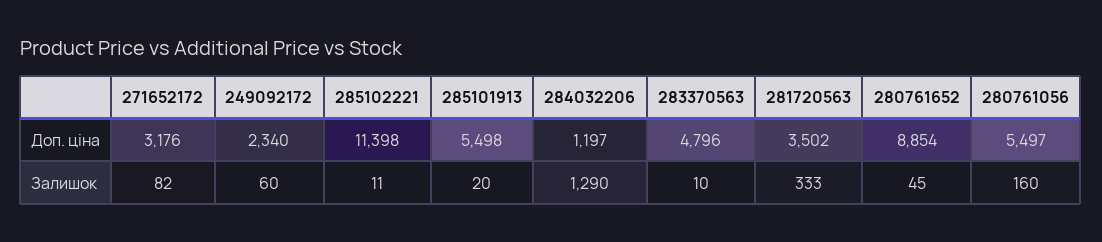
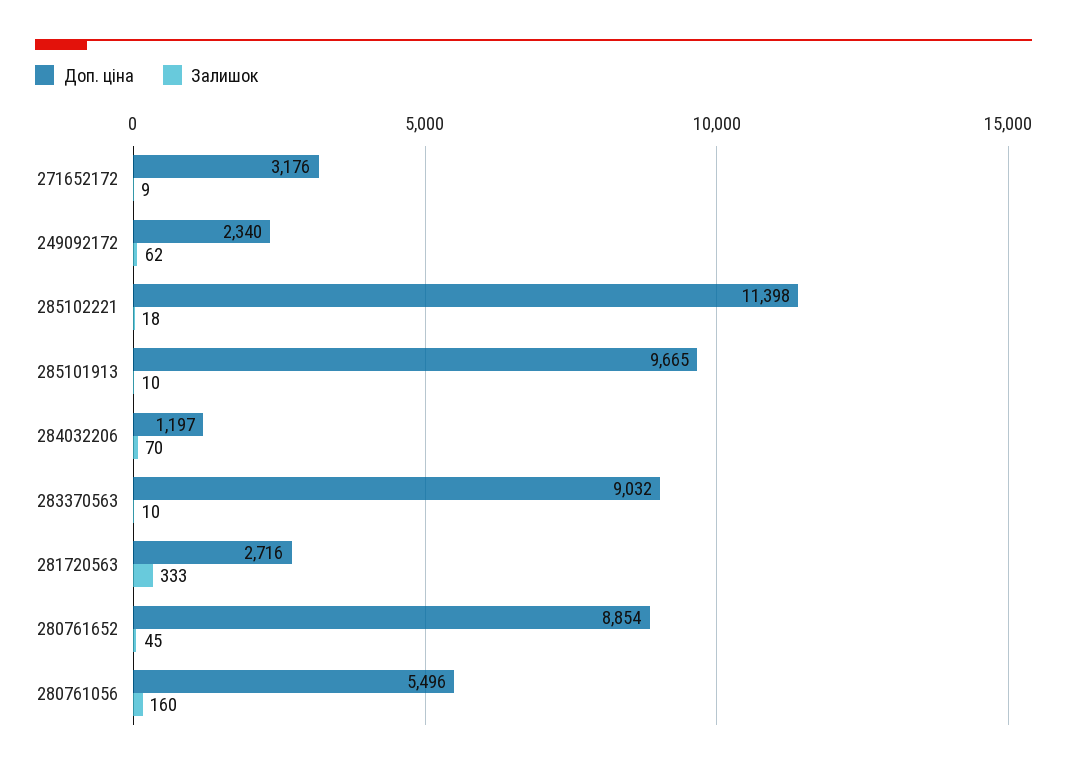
  {
    "Доп. ціна": {
      "271652172": 3176,
      "249092172": 2340,
      "285102221": 11398,
-     "285101913": 5498,
+     "285101913": 9665,
      "284032206": 1197,
-     "283370563": 4796,
+     "283370563": 9032,
-     "281720563": 3502,
+     "281720563": 2716,
      "280761652": 8854,
-     "280761056": 5497
+     "280761056": 5496
    },
    "Залишок": {
-     "271652172": 82,
+     "271652172": 9,
-     "249092172": 60,
+     "249092172": 62,
-     "285102221": 11,
+     "285102221": 18,
-     "285101913": 20,
+     "285101913": 10,
-     "284032206": 1290,
+     "284032206": 70,
      "283370563": 10,
      "281720563": 333,
      "280761652": 45,
      "280761056": 160
    }
  }

